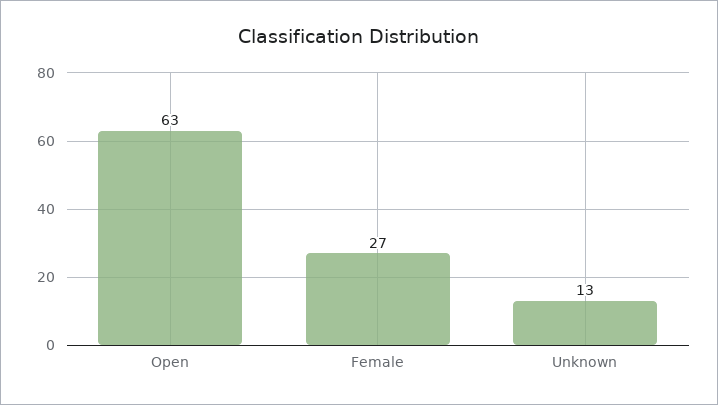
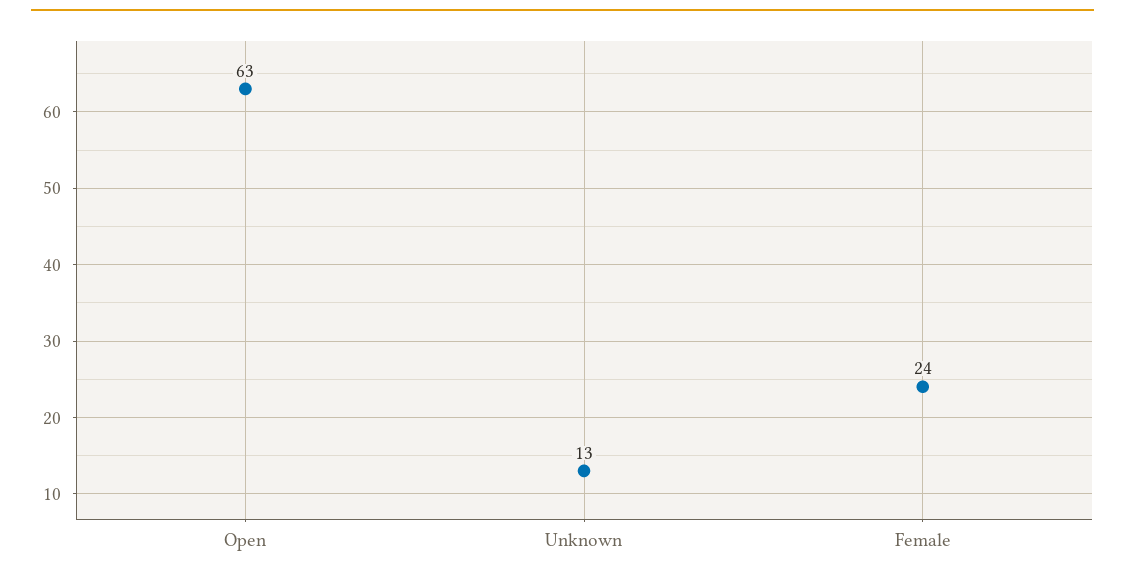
  {
    "Open": 63,
-   "Female": 27,
+   "Female": 24,
    "Unknown": 13
  }

